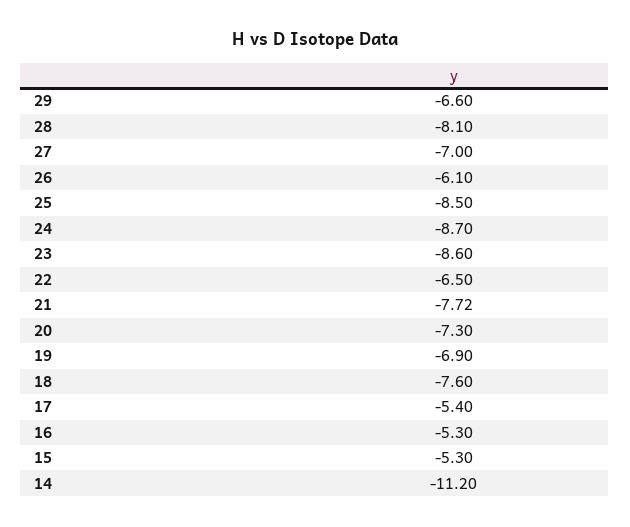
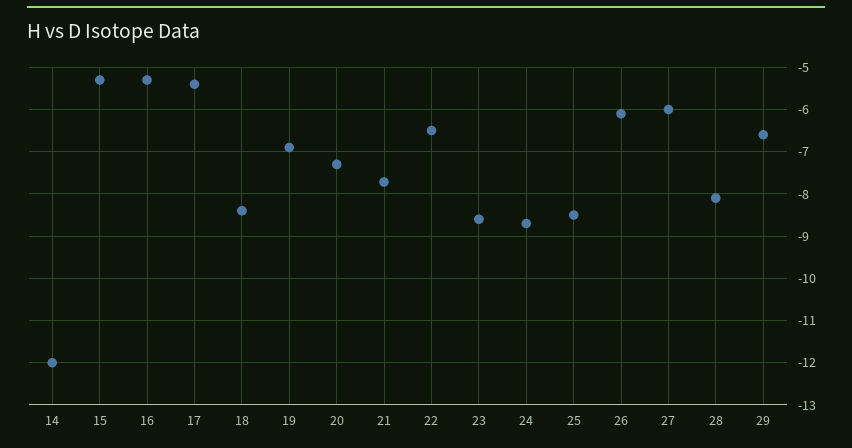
  {
    "29": -6.6,
    "28": -8.1,
-   "27": -7,
+   "27": -6,
    "26": -6.1,
    "25": -8.5,
    "24": -8.7,
    "23": -8.6,
    "22": -6.5,
    "21": -7.72,
    "20": -7.3,
    "19": -6.9,
-   "18": -7.6,
+   "18": -8.4,
    "17": -5.4,
    "16": -5.3,
    "15": -5.3,
-   "14": -11.2
+   "14": -12
  }

